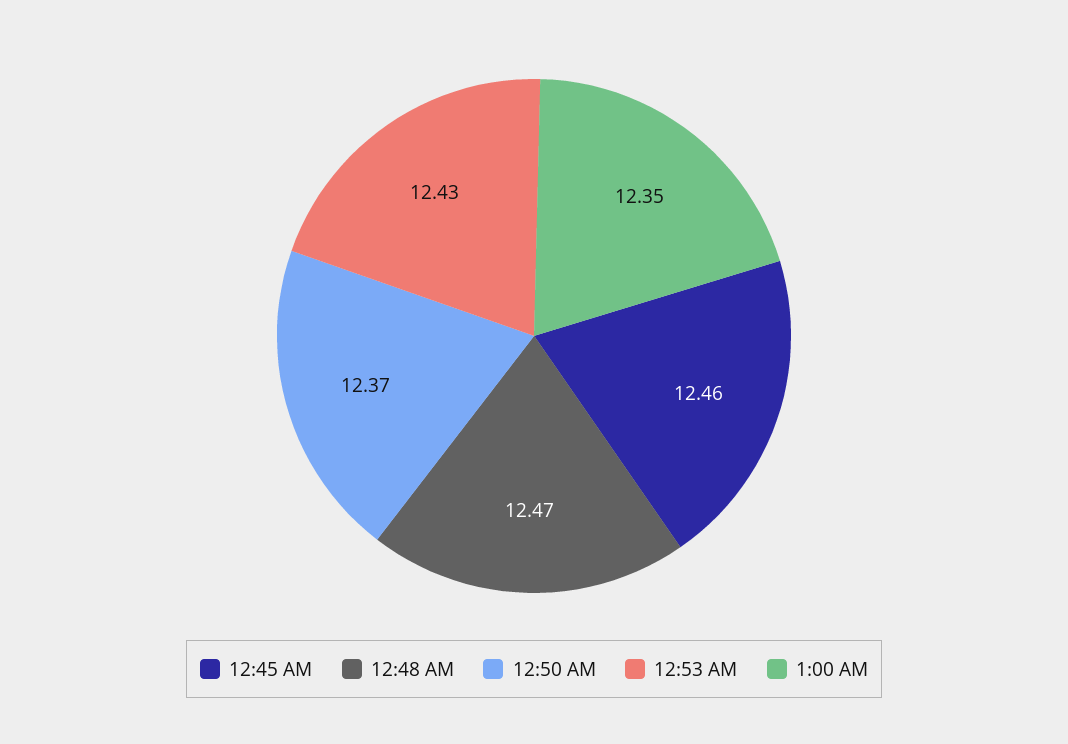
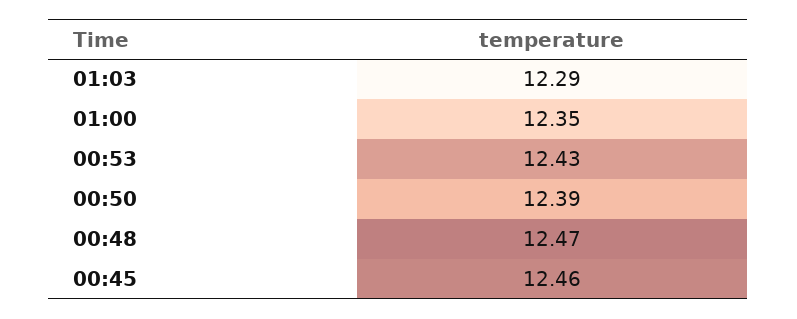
  {
    "12:45 AM": 12.46,
    "12:48 AM": 12.47,
-   "12:50 AM": 12.37,
+   "12:50 AM": 12.39,
    "12:53 AM": 12.43,
-   "1:00 AM": 12.35
+   "1:00 AM": 12.35,
+   "01:03": 12.29
  }

